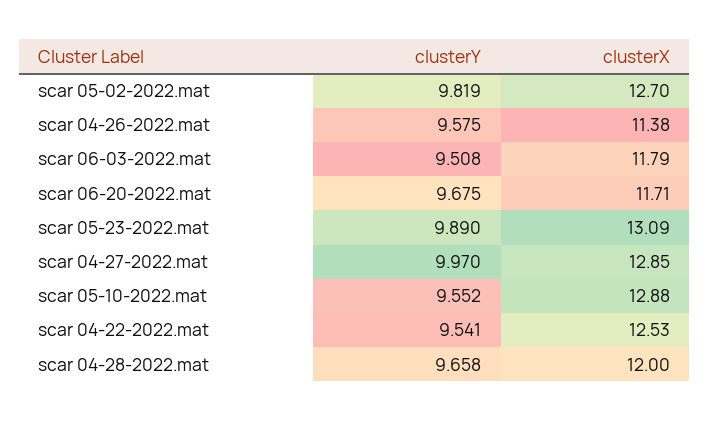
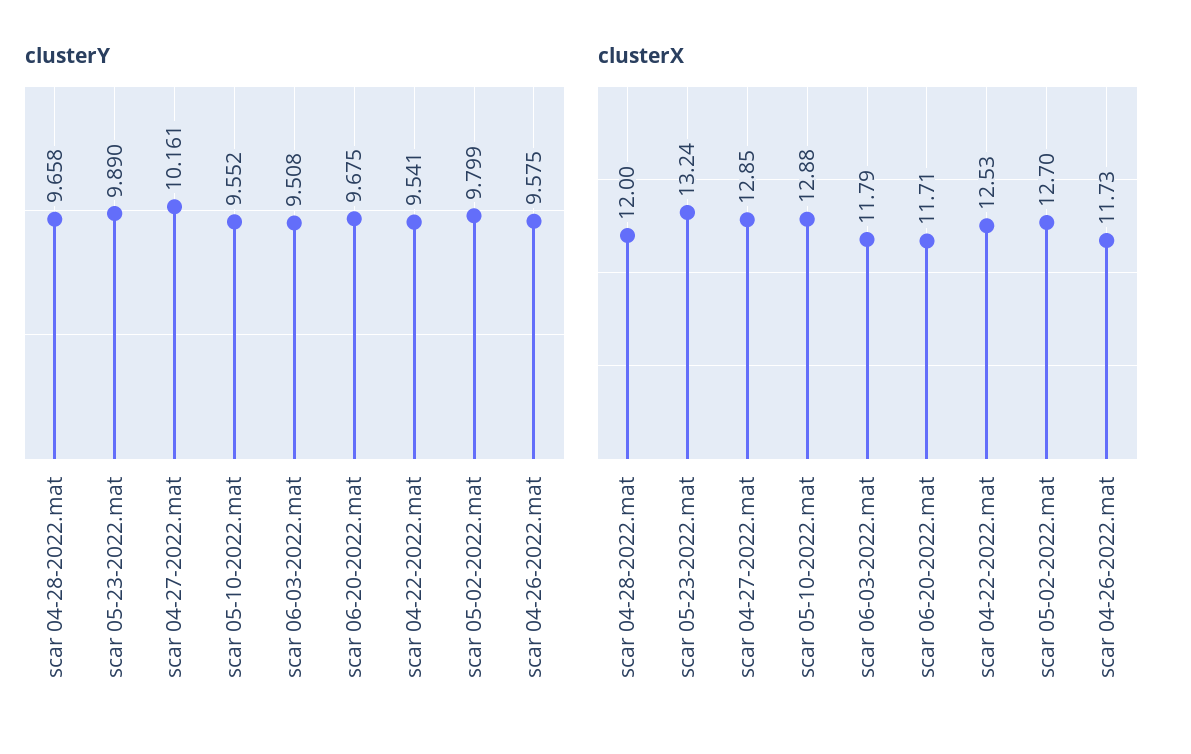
  {
    "clusterY": {
-     "scar 05-02-2022.mat": 9.819,
+     "scar 05-02-2022.mat": 9.799,
      "scar 04-26-2022.mat": 9.575,
      "scar 06-03-2022.mat": 9.508,
      "scar 06-20-2022.mat": 9.675,
      "scar 05-23-2022.mat": 9.89,
-     "scar 04-27-2022.mat": 9.97,
+     "scar 04-27-2022.mat": 10.161,
      "scar 05-10-2022.mat": 9.552,
      "scar 04-22-2022.mat": 9.541,
      "scar 04-28-2022.mat": 9.658
    },
    "clusterX": {
      "scar 05-02-2022.mat": 12.7,
-     "scar 04-26-2022.mat": 11.38,
+     "scar 04-26-2022.mat": 11.73,
      "scar 06-03-2022.mat": 11.79,
      "scar 06-20-2022.mat": 11.71,
-     "scar 05-23-2022.mat": 13.09,
+     "scar 05-23-2022.mat": 13.24,
      "scar 04-27-2022.mat": 12.85,
      "scar 05-10-2022.mat": 12.88,
      "scar 04-22-2022.mat": 12.53,
      "scar 04-28-2022.mat": 12
    }
  }

